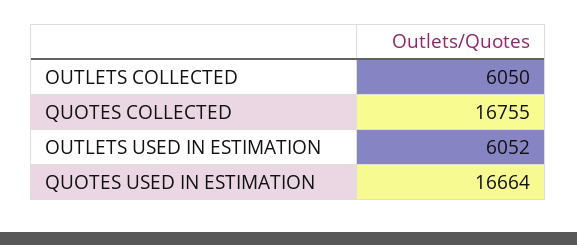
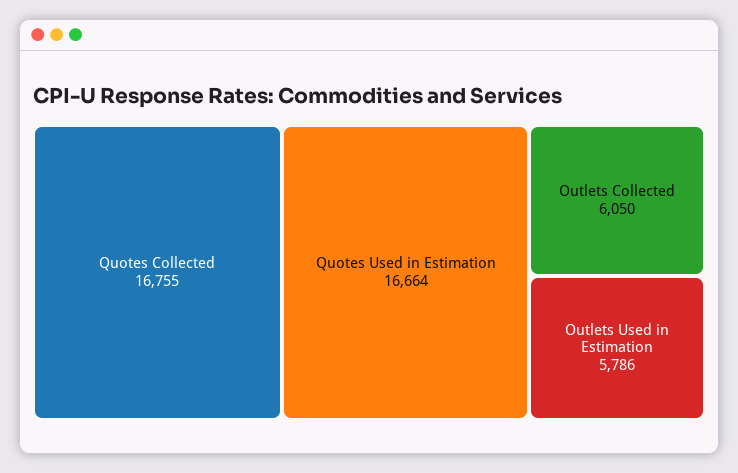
  {
    "OUTLETS COLLECTED": 6050,
    "QUOTES COLLECTED": 16755,
-   "OUTLETS USED IN ESTIMATION": 6052,
+   "OUTLETS USED IN ESTIMATION": 5786,
    "QUOTES USED IN ESTIMATION": 16664
  }

